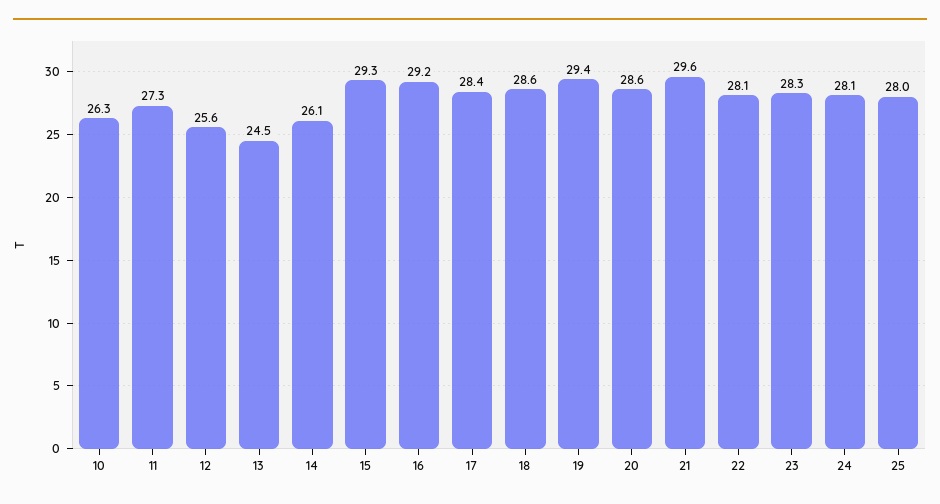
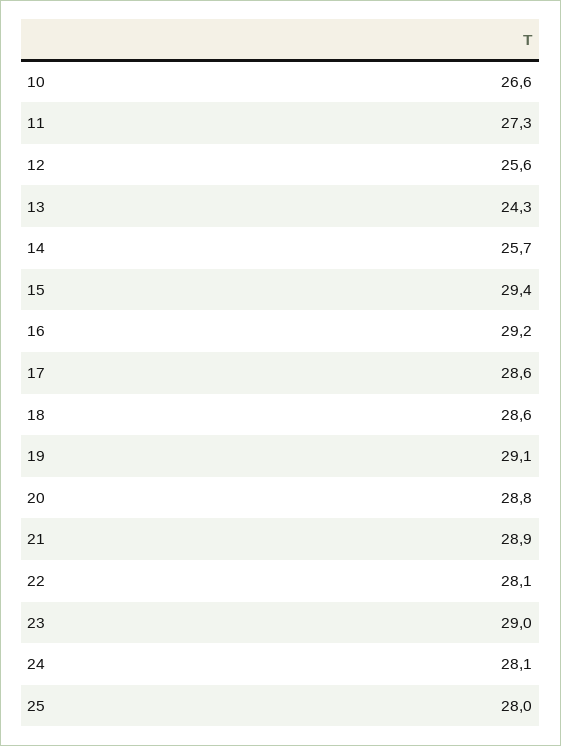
  {
-   "10": 26.3,
+   "10": 26.6,
    "11": 27.3,
    "12": 25.6,
-   "13": 24.5,
+   "13": 24.3,
-   "14": 26.1,
+   "14": 25.7,
-   "15": 29.3,
+   "15": 29.4,
    "16": 29.2,
-   "17": 28.4,
+   "17": 28.6,
    "18": 28.6,
-   "19": 29.4,
+   "19": 29.1,
-   "20": 28.6,
+   "20": 28.8,
-   "21": 29.6,
+   "21": 28.9,
    "22": 28.1,
-   "23": 28.3,
+   "23": 29,
    "24": 28.1,
    "25": 28
  }

